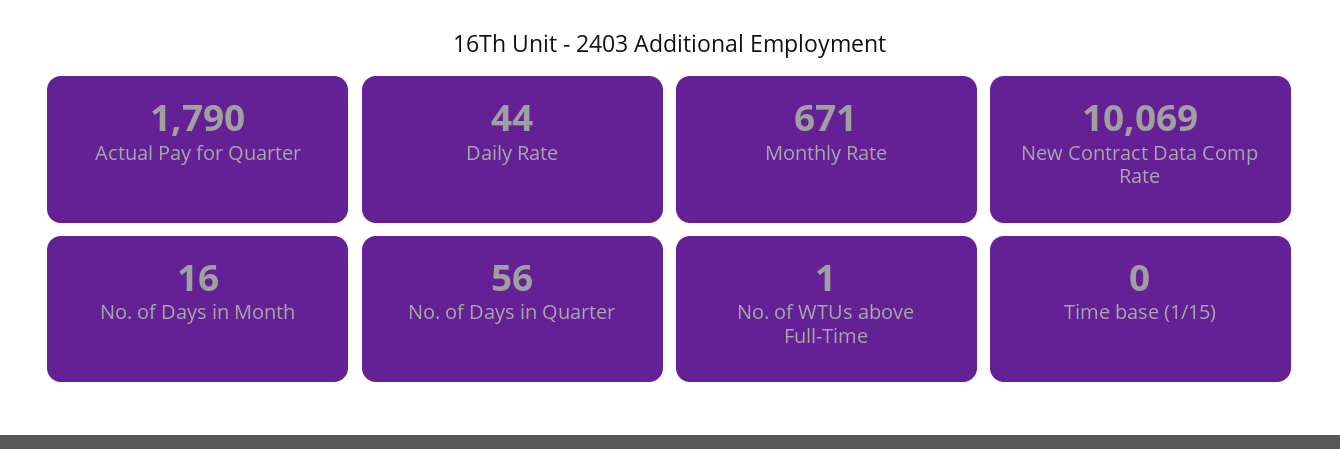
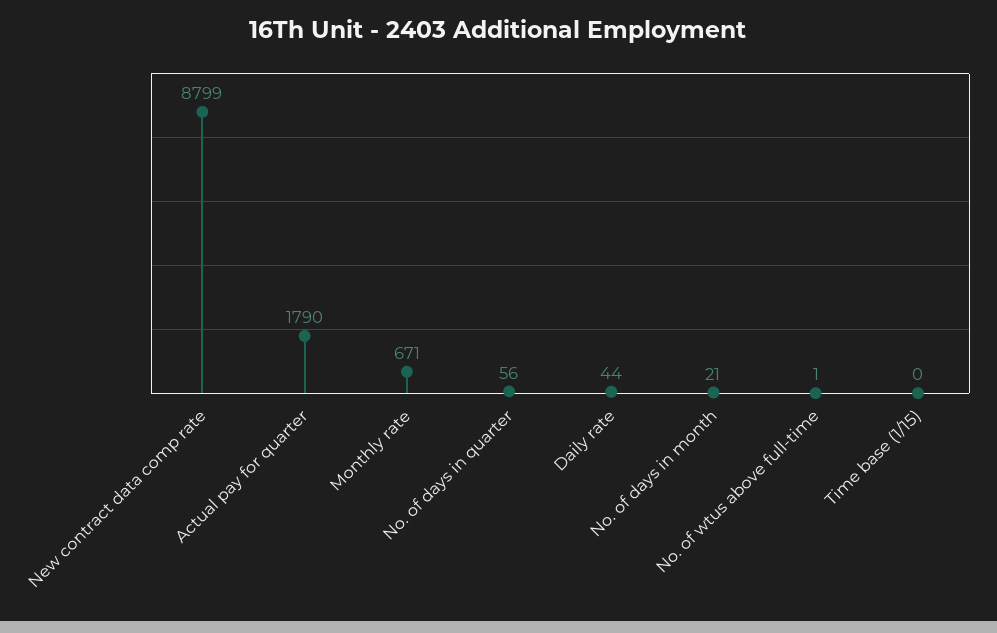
  {
    "Actual Pay for Quarter": 1790,
    "Daily Rate": 44,
    "Monthly Rate": 671,
-   "New Contract Data Comp Rate": 10069,
+   "New Contract Data Comp Rate": 8799,
-   "No. of Days in Month": 16,
+   "No. of Days in Month": 21,
    "No. of Days in Quarter": 56,
    "No. of WTUs above Full-Time": 1,
    "Time base (1/15)": 0
  }

